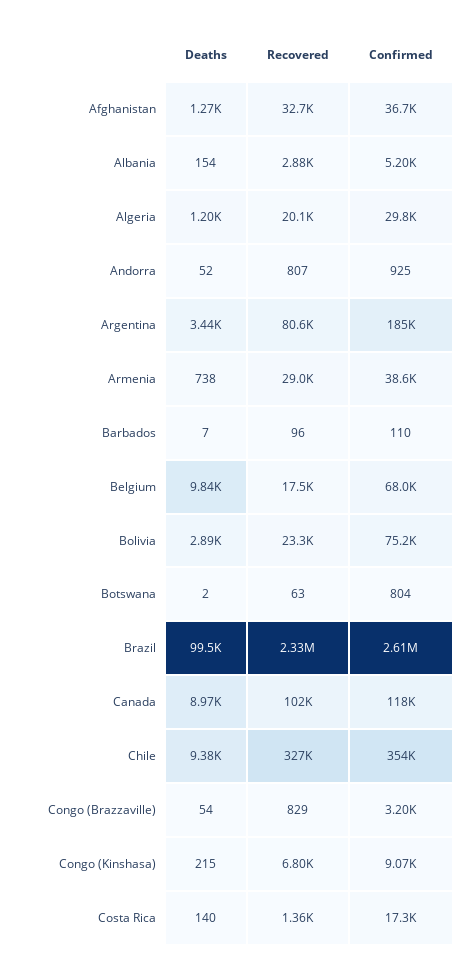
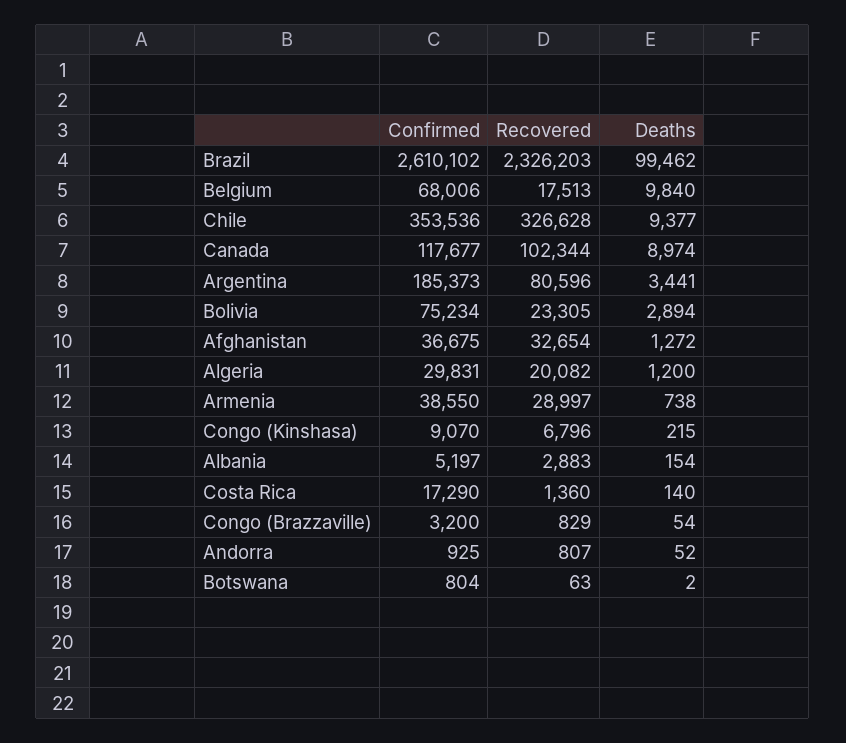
  {
    "Deaths": {
      "Afghanistan": 1272,
      "Albania": 154,
      "Algeria": 1200,
      "Andorra": 52,
      "Argentina": 3441,
      "Armenia": 738,
-     "Barbados": 7,
      "Belgium": 9840,
      "Bolivia": 2894,
      "Botswana": 2,
      "Brazil": 99462,
      "Canada": 8974,
      "Chile": 9377,
      "Congo (Brazzaville)": 54,
      "Congo (Kinshasa)": 215,
      "Costa Rica": 140
    },
    "Recovered": {
      "Afghanistan": 32654,
      "Albania": 2883,
      "Algeria": 20082,
      "Andorra": 807,
      "Argentina": 80596,
      "Armenia": 28997,
-     "Barbados": 96,
      "Belgium": 17513,
      "Bolivia": 23305,
      "Botswana": 63,
      "Brazil": 2326203,
      "Canada": 102344,
      "Chile": 326628,
      "Congo (Brazzaville)": 829,
      "Congo (Kinshasa)": 6796,
      "Costa Rica": 1360
    },
    "Confirmed": {
      "Afghanistan": 36675,
      "Albania": 5197,
      "Algeria": 29831,
      "Andorra": 925,
      "Argentina": 185373,
      "Armenia": 38550,
-     "Barbados": 110,
      "Belgium": 68006,
      "Bolivia": 75234,
      "Botswana": 804,
      "Brazil": 2610102,
      "Canada": 117677,
      "Chile": 353536,
      "Congo (Brazzaville)": 3200,
      "Congo (Kinshasa)": 9070,
      "Costa Rica": 17290
    }
  }

